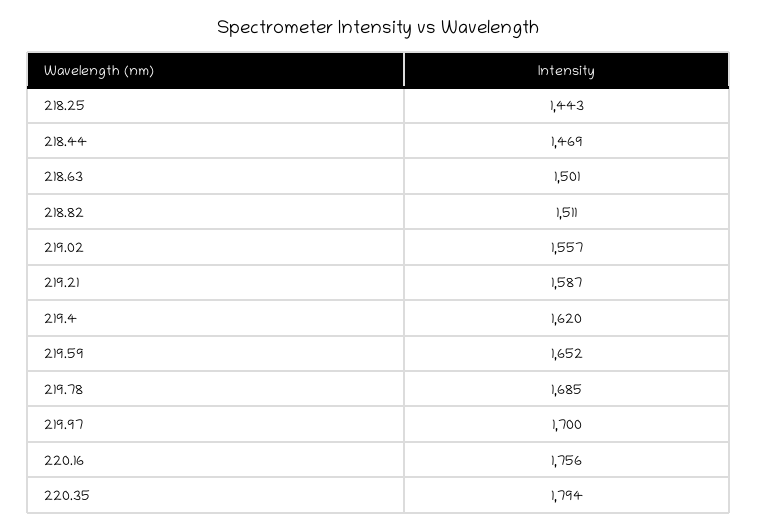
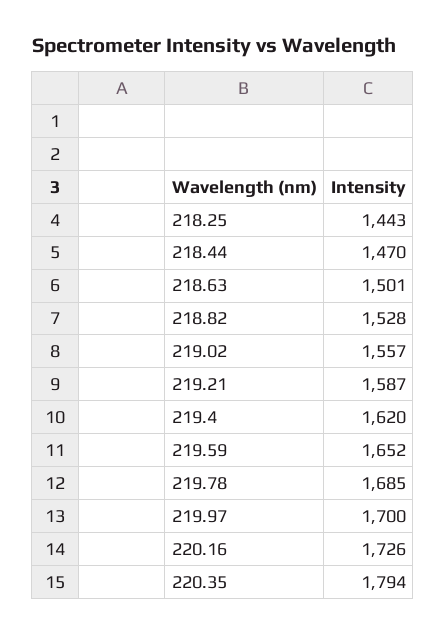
  {
    "218.25": 1443,
-   "218.44": 1469,
+   "218.44": 1470,
    "218.63": 1501,
-   "218.82": 1511,
+   "218.82": 1528,
    "219.02": 1557,
    "219.21": 1587,
    "219.4": 1620,
    "219.59": 1652,
    "219.78": 1685,
    "219.97": 1700,
-   "220.16": 1756,
+   "220.16": 1726,
    "220.35": 1794
  }

